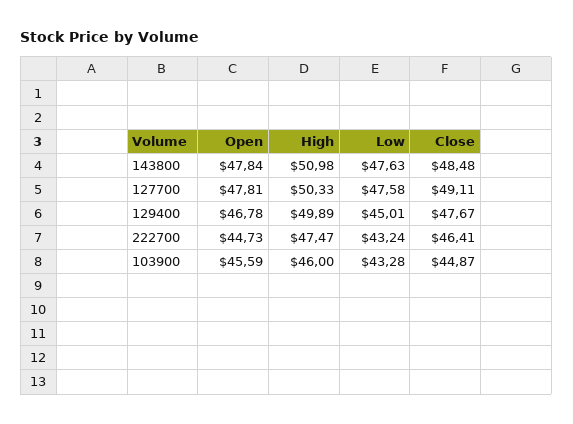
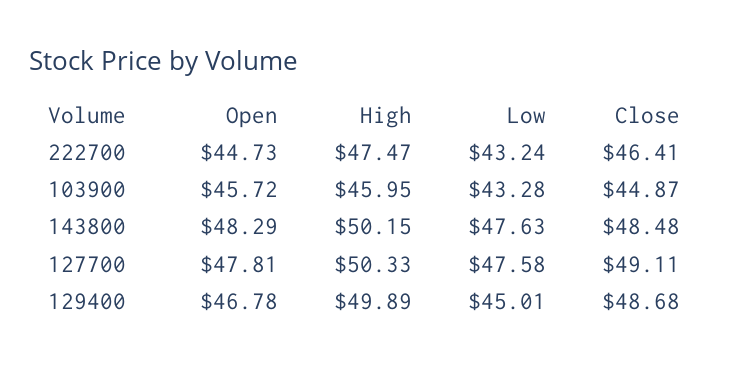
  {
    "Open": {
-     "143800": 47.84,
+     "143800": 48.29,
      "127700": 47.81,
      "129400": 46.78,
      "222700": 44.73,
-     "103900": 45.59
+     "103900": 45.72
    },
    "High": {
-     "143800": 50.98,
+     "143800": 50.15,
      "127700": 50.33,
      "129400": 49.89,
      "222700": 47.47,
-     "103900": 46
+     "103900": 45.95
    },
    "Low": {
      "143800": 47.63,
      "127700": 47.58,
      "129400": 45.01,
      "222700": 43.24,
      "103900": 43.28
    },
    "Close": {
      "143800": 48.48,
      "127700": 49.11,
-     "129400": 47.67,
+     "129400": 48.68,
      "222700": 46.41,
      "103900": 44.87
    }
  }

